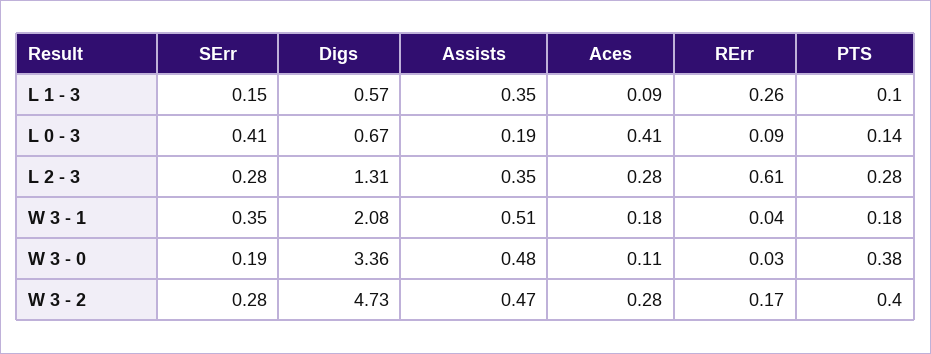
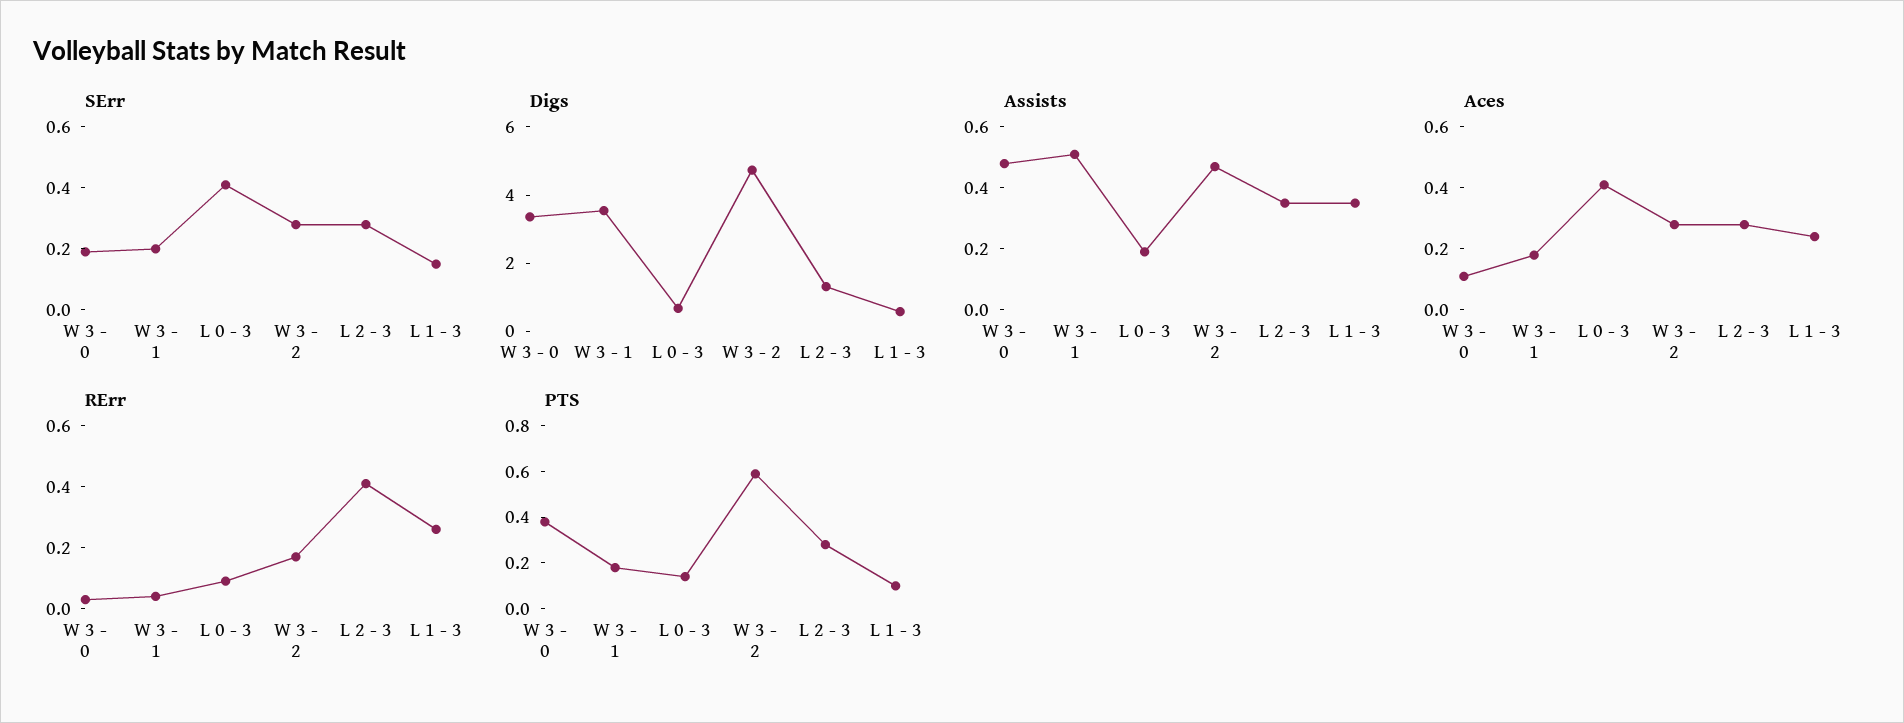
  {
    "SErr": {
      "L 1 - 3": 0.15,
      "L 0 - 3": 0.41,
      "L 2 - 3": 0.28,
-     "W 3 - 1": 0.35,
+     "W 3 - 1": 0.2,
      "W 3 - 0": 0.19,
      "W 3 - 2": 0.28
    },
    "Digs": {
      "L 1 - 3": 0.57,
      "L 0 - 3": 0.67,
      "L 2 - 3": 1.31,
-     "W 3 - 1": 2.08,
+     "W 3 - 1": 3.5,
      "W 3 - 0": 3.36,
      "W 3 - 2": 4.73
    },
    "Assists": {
      "L 1 - 3": 0.35,
      "L 0 - 3": 0.19,
      "L 2 - 3": 0.35,
      "W 3 - 1": 0.51,
      "W 3 - 0": 0.48,
      "W 3 - 2": 0.47
    },
    "Aces": {
-     "L 1 - 3": 0.09,
+     "L 1 - 3": 0.25,
      "L 0 - 3": 0.41,
      "L 2 - 3": 0.28,
      "W 3 - 1": 0.18,
      "W 3 - 0": 0.11,
      "W 3 - 2": 0.28
    },
    "RErr": {
      "L 1 - 3": 0.26,
      "L 0 - 3": 0.09,
-     "L 2 - 3": 0.61,
+     "L 2 - 3": 0.4,
      "W 3 - 1": 0.04,
      "W 3 - 0": 0.03,
      "W 3 - 2": 0.17
    },
    "PTS": {
      "L 1 - 3": 0.1,
      "L 0 - 3": 0.14,
      "L 2 - 3": 0.28,
      "W 3 - 1": 0.18,
      "W 3 - 0": 0.38,
-     "W 3 - 2": 0.4
+     "W 3 - 2": 0.6
    }
  }

